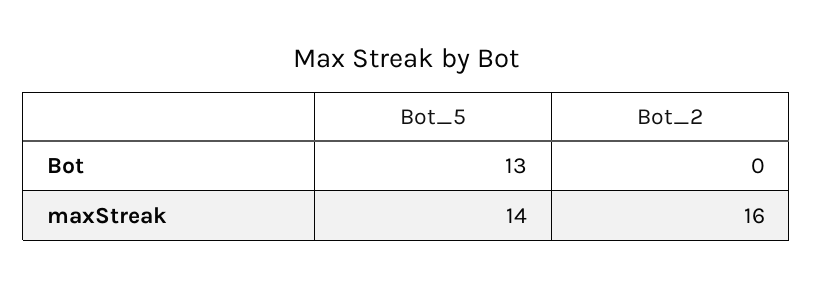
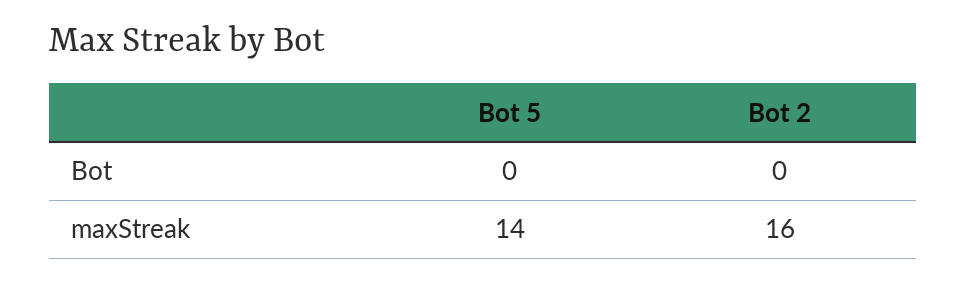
  {
    "Bot_5": {
-     "Bot": 13,
+     "Bot": 0,
      "maxStreak": 14
    },
    "Bot_2": {
      "Bot": 0,
      "maxStreak": 16
    }
  }

